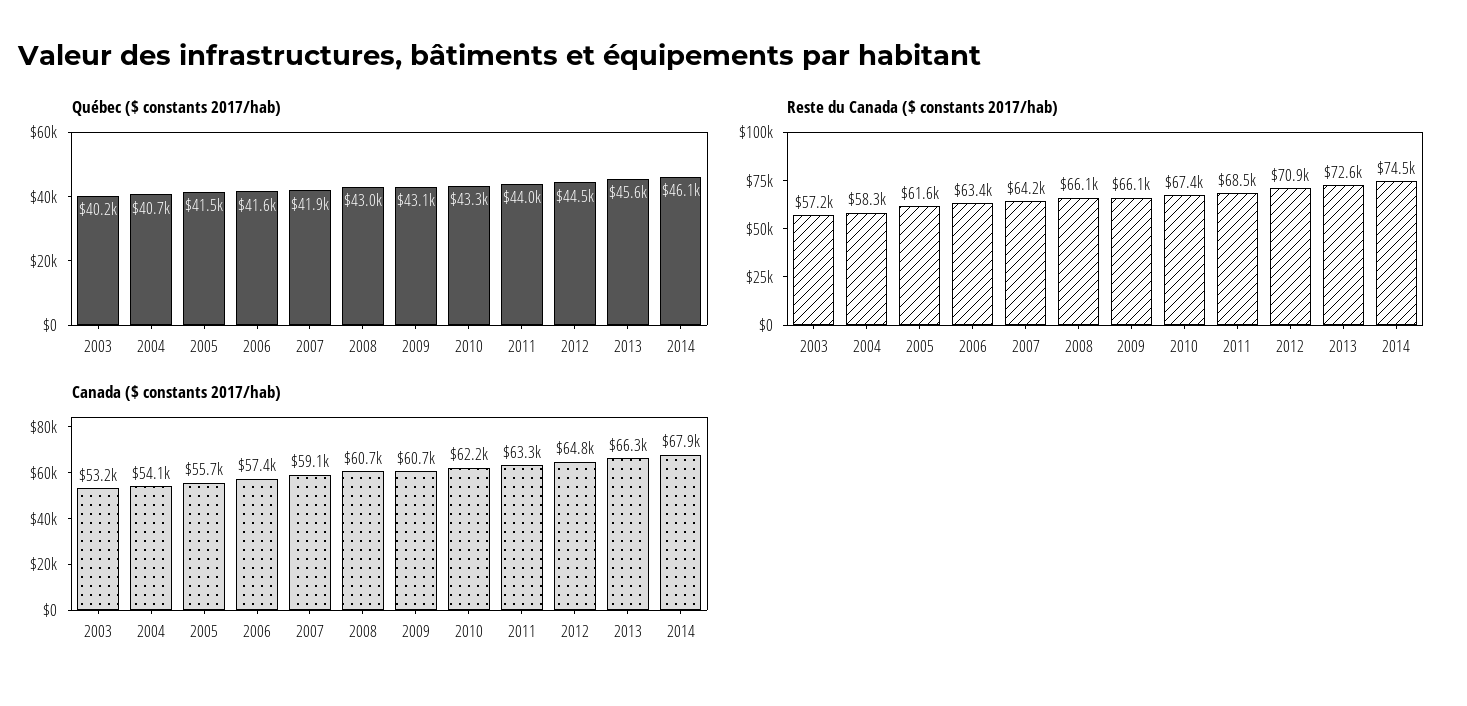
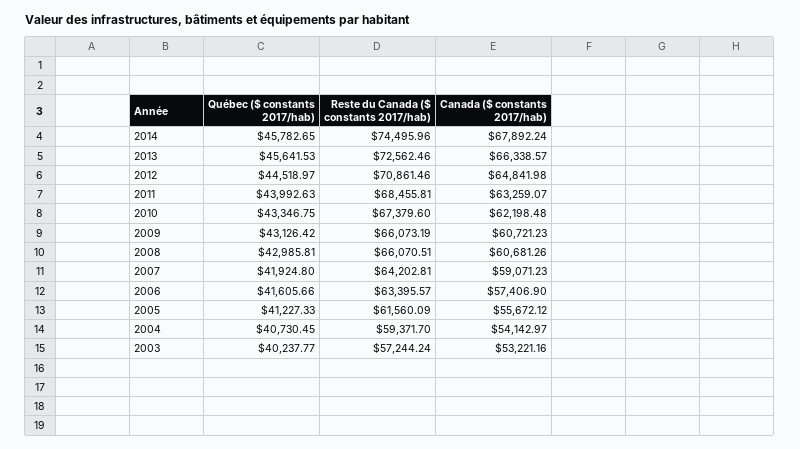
  {
    "Québec ($ constants 2017/hab)": {
      "2003": 40237.77,
      "2004": 40730.45,
-     "2005": 41500,
+     "2005": 41227.33,
      "2006": 41605.66,
      "2007": 41924.8,
      "2008": 42985.81,
      "2009": 43126.42,
      "2010": 43346.75,
      "2011": 43992.63,
      "2012": 44518.97,
      "2013": 45641.53,
-     "2014": 46100
+     "2014": 45782.65
    },
    "Reste du Canada ($ constants 2017/hab)": {
      "2003": 57244.24,
-     "2004": 58300,
+     "2004": 59371.7,
      "2005": 61560.09,
      "2006": 63395.57,
      "2007": 64202.81,
      "2008": 66070.51,
      "2009": 66073.19,
      "2010": 67379.6,
      "2011": 68455.81,
      "2012": 70861.46,
      "2013": 72562.46,
      "2014": 74495.96
    },
    "Canada ($ constants 2017/hab)": {
      "2003": 53221.16,
      "2004": 54142.97,
      "2005": 55672.12,
      "2006": 57406.9,
      "2007": 59071.23,
      "2008": 60681.26,
      "2009": 60721.23,
      "2010": 62198.48,
      "2011": 63259.07,
      "2012": 64841.98,
      "2013": 66338.57,
      "2014": 67892.24
    }
  }

